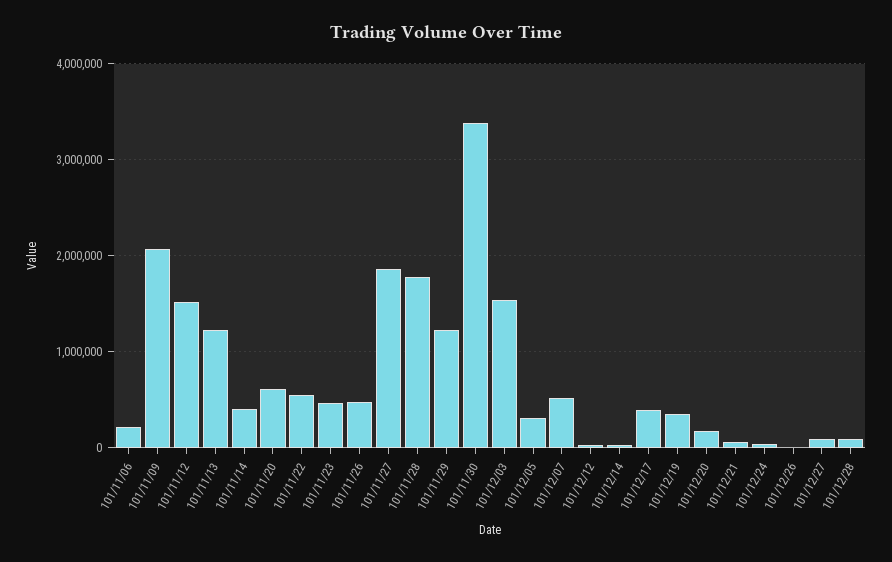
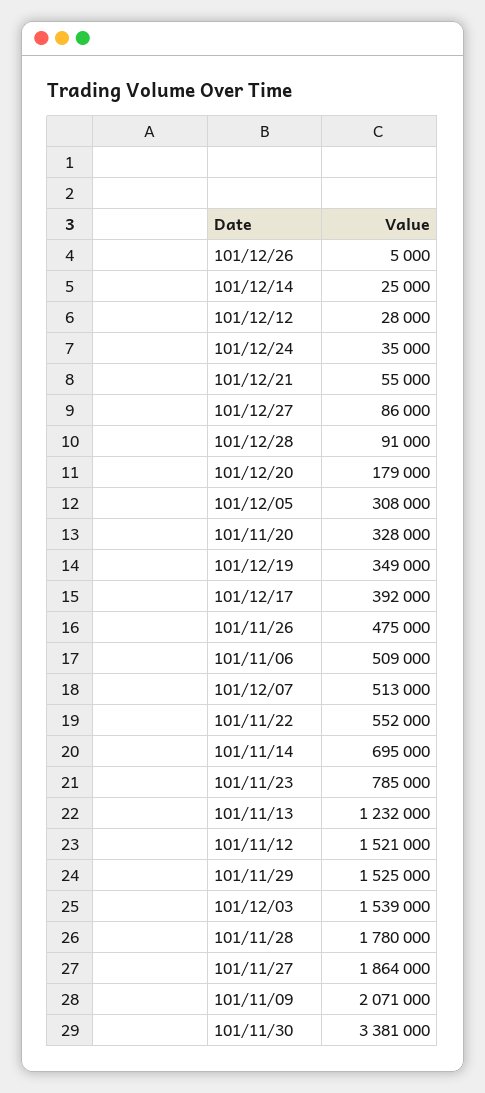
  {
-   "101/11/06": 200000,
+   "101/11/06": 509000,
    "101/11/09": 2071000,
    "101/11/12": 1521000,
    "101/11/13": 1232000,
-   "101/11/14": 400000,
+   "101/11/14": 695000,
-   "101/11/20": 600000,
+   "101/11/20": 328000,
    "101/11/22": 552000,
-   "101/11/23": 500000,
+   "101/11/23": 785000,
    "101/11/26": 475000,
    "101/11/27": 1864000,
    "101/11/28": 1780000,
-   "101/11/29": 1200000,
+   "101/11/29": 1525000,
    "101/11/30": 3381000,
    "101/12/03": 1539000,
    "101/12/05": 308000,
    "101/12/07": 513000,
    "101/12/12": 28000,
    "101/12/14": 25000,
    "101/12/17": 392000,
    "101/12/19": 349000,
    "101/12/20": 179000,
    "101/12/21": 55000,
    "101/12/24": 35000,
    "101/12/26": 5000,
    "101/12/27": 86000,
    "101/12/28": 91000
  }

